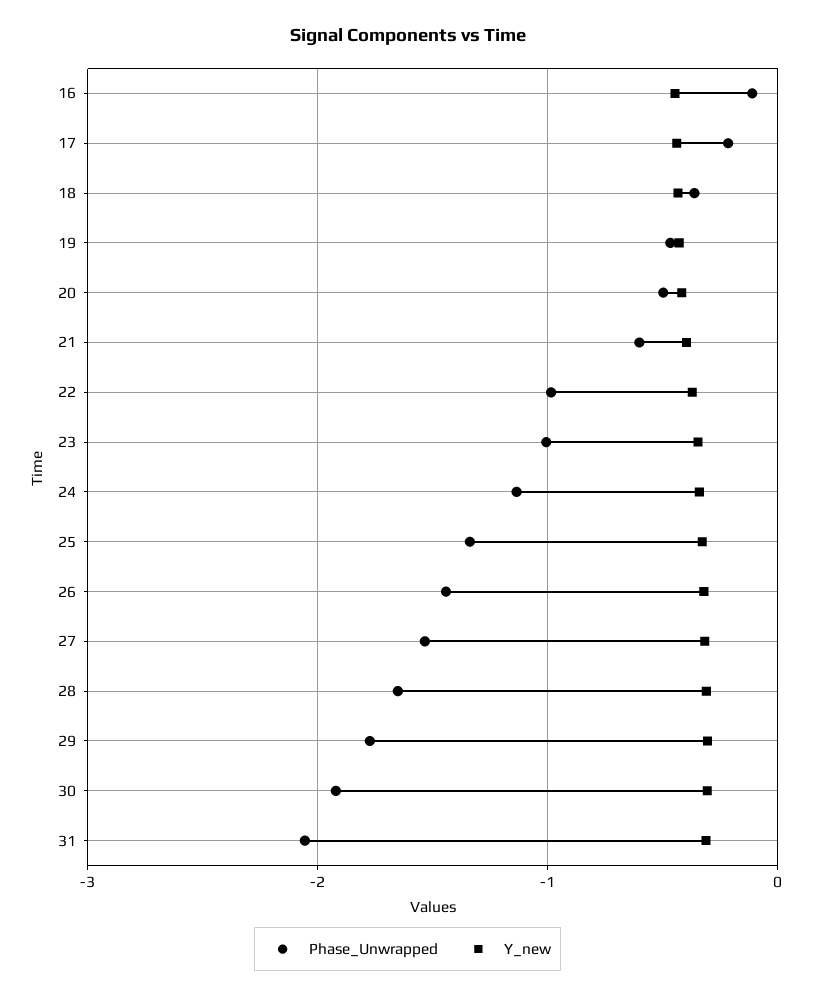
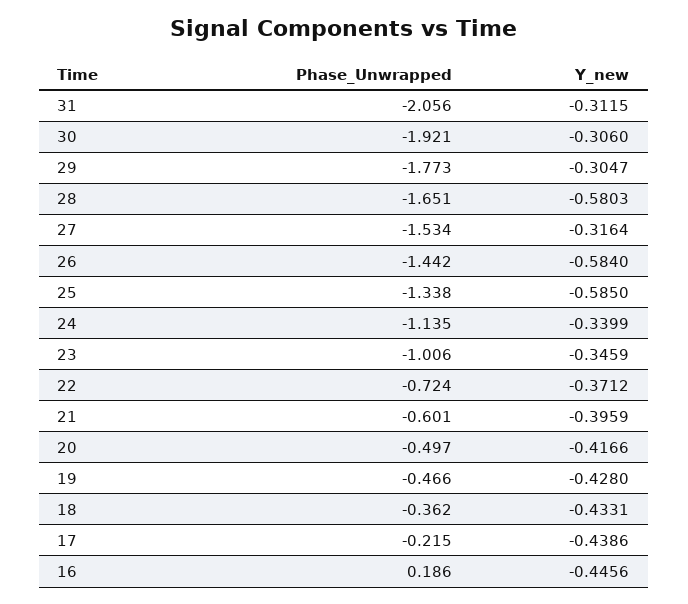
  {
    "Phase_Unwrapped": {
-     "16": -0.1,
+     "16": 0.186,
      "17": -0.215,
      "18": -0.362,
      "19": -0.466,
      "20": -0.497,
      "21": -0.601,
-     "22": -1,
+     "22": -0.724,
      "23": -1.006,
      "24": -1.135,
      "25": -1.338,
      "26": -1.442,
      "27": -1.534,
      "28": -1.651,
      "29": -1.773,
      "30": -1.921,
      "31": -2.056
    },
    "Y_new": {
      "16": -0.4456,
      "17": -0.4386,
      "18": -0.4331,
      "19": -0.428,
      "20": -0.4166,
      "21": -0.3959,
      "22": -0.3712,
      "23": -0.3459,
      "24": -0.3399,
-     "25": -0.3,
+     "25": -0.585,
-     "26": -0.3,
+     "26": -0.584,
      "27": -0.3164,
-     "28": -0.3,
+     "28": -0.5803,
      "29": -0.3047,
      "30": -0.306,
      "31": -0.3115
    }
  }

